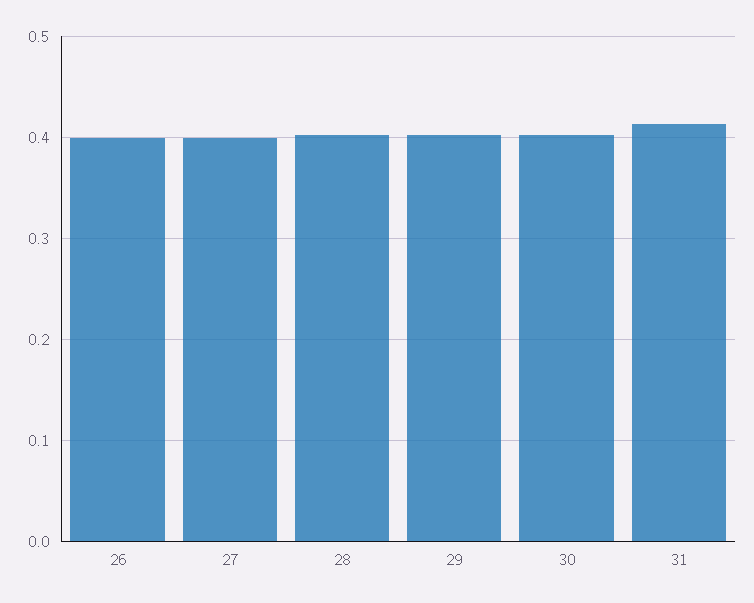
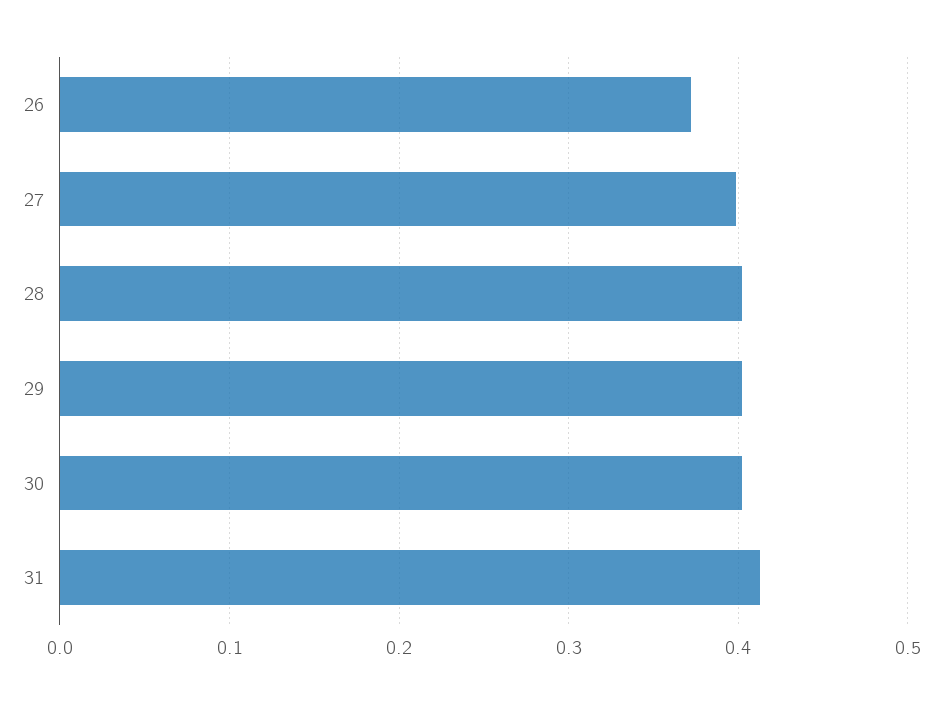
  {
-   "26": 0.4,
+   "26": 0.37,
    "27": 0.4,
    "28": 0.4,
    "29": 0.4,
    "30": 0.4,
    "31": 0.41
  }

